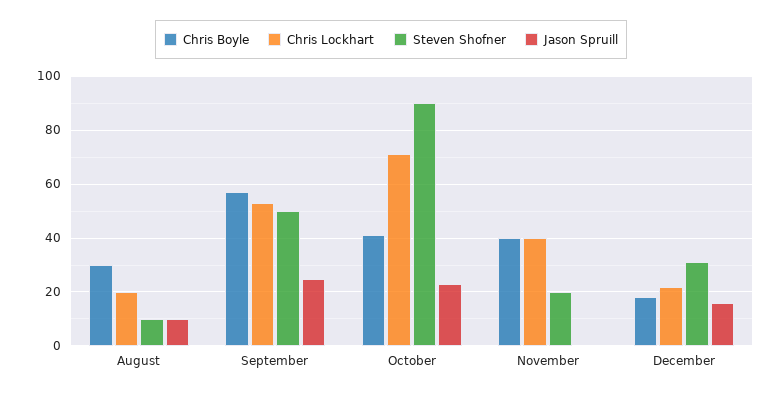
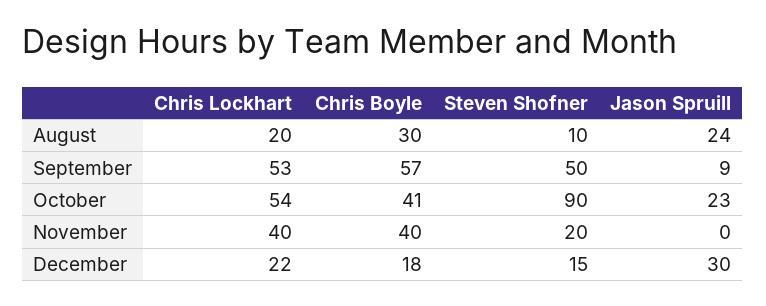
  {
    "Chris Boyle": {
      "August": 30,
      "September": 57,
      "October": 41,
      "November": 40,
      "December": 18
    },
    "Chris Lockhart": {
      "August": 20,
      "September": 53,
-     "October": 70,
+     "October": 54,
      "November": 40,
      "December": 22
    },
    "Steven Shofner": {
      "August": 10,
      "September": 50,
      "October": 90,
      "November": 20,
-     "December": 30
+     "December": 15
    },
    "Jason Spruill": {
-     "August": 10,
+     "August": 24,
-     "September": 25,
+     "September": 9,
      "October": 23,
      "November": 0,
-     "December": 15
+     "December": 30
    }
  }

